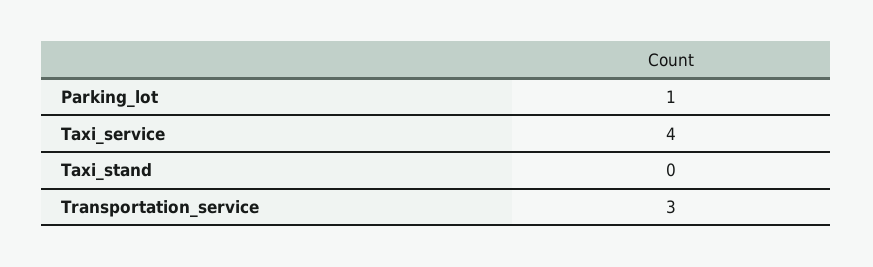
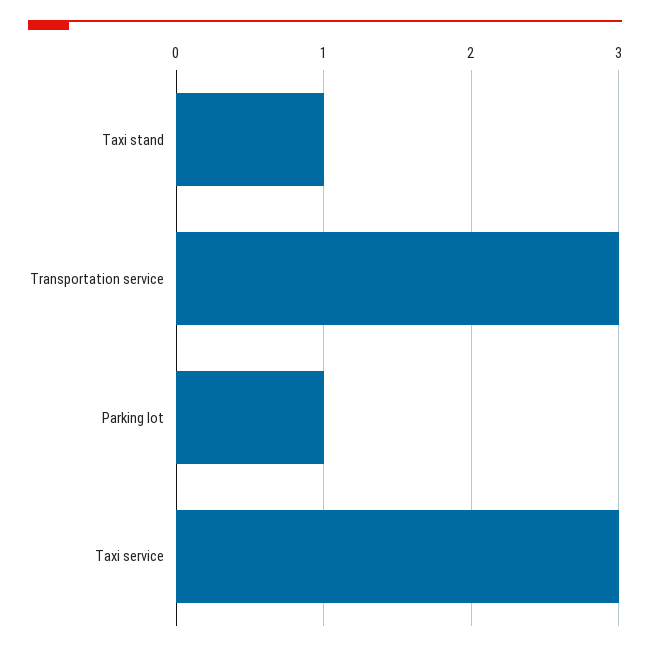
  {
    "Parking_lot": 1,
-   "Taxi_service": 4,
+   "Taxi_service": 3,
-   "Taxi_stand": 0,
+   "Taxi_stand": 1,
    "Transportation_service": 3
  }

